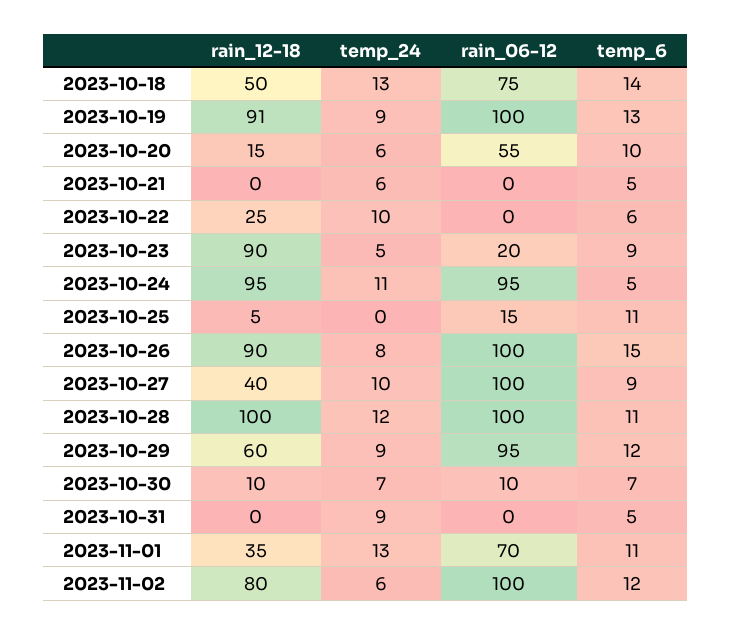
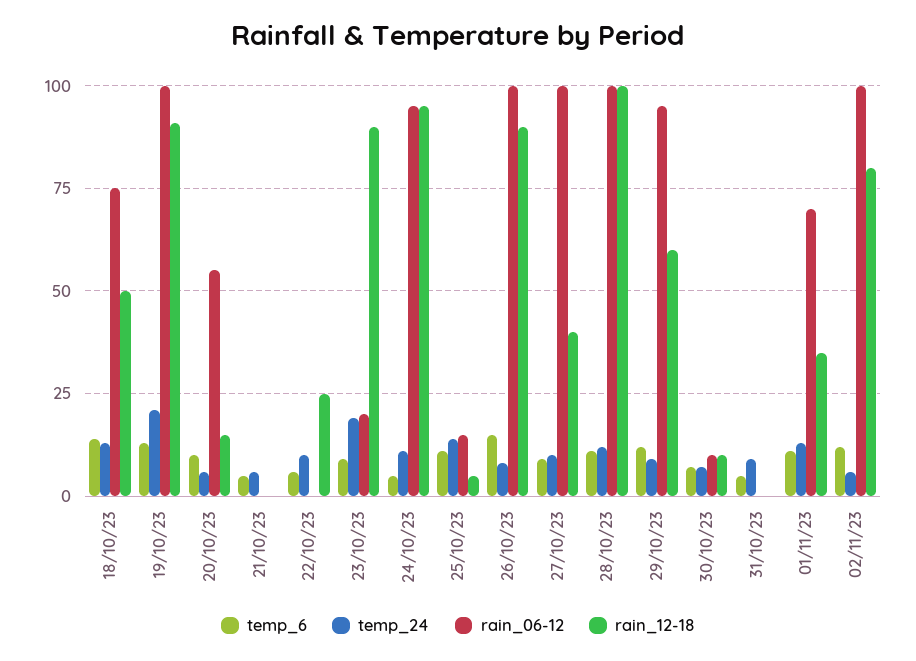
  {
    "rain_12-18": {
      "2023-10-18": 50,
      "2023-10-19": 91,
      "2023-10-20": 15,
      "2023-10-21": 0,
      "2023-10-22": 25,
      "2023-10-23": 90,
      "2023-10-24": 95,
      "2023-10-25": 5,
      "2023-10-26": 90,
      "2023-10-27": 40,
      "2023-10-28": 100,
      "2023-10-29": 60,
      "2023-10-30": 10,
      "2023-10-31": 0,
      "2023-11-01": 35,
      "2023-11-02": 80
    },
    "temp_24": {
      "2023-10-18": 13,
-     "2023-10-19": 9,
+     "2023-10-19": 20,
      "2023-10-20": 6,
      "2023-10-21": 6,
      "2023-10-22": 10,
-     "2023-10-23": 5,
+     "2023-10-23": 20,
      "2023-10-24": 11,
-     "2023-10-25": 0,
+     "2023-10-25": 15,
      "2023-10-26": 8,
      "2023-10-27": 10,
      "2023-10-28": 12,
      "2023-10-29": 9,
      "2023-10-30": 7,
      "2023-10-31": 9,
      "2023-11-01": 13,
      "2023-11-02": 6
    },
    "rain_06-12": {
      "2023-10-18": 75,
      "2023-10-19": 100,
      "2023-10-20": 55,
      "2023-10-21": 0,
      "2023-10-22": 0,
      "2023-10-23": 20,
      "2023-10-24": 95,
      "2023-10-25": 15,
      "2023-10-26": 100,
      "2023-10-27": 100,
      "2023-10-28": 100,
      "2023-10-29": 95,
      "2023-10-30": 10,
      "2023-10-31": 0,
      "2023-11-01": 70,
      "2023-11-02": 100
    },
    "temp_6": {
      "2023-10-18": 14,
      "2023-10-19": 13,
      "2023-10-20": 10,
      "2023-10-21": 5,
      "2023-10-22": 6,
      "2023-10-23": 9,
      "2023-10-24": 5,
      "2023-10-25": 11,
      "2023-10-26": 15,
      "2023-10-27": 9,
      "2023-10-28": 11,
      "2023-10-29": 12,
      "2023-10-30": 7,
      "2023-10-31": 5,
      "2023-11-01": 11,
      "2023-11-02": 12
    }
  }

